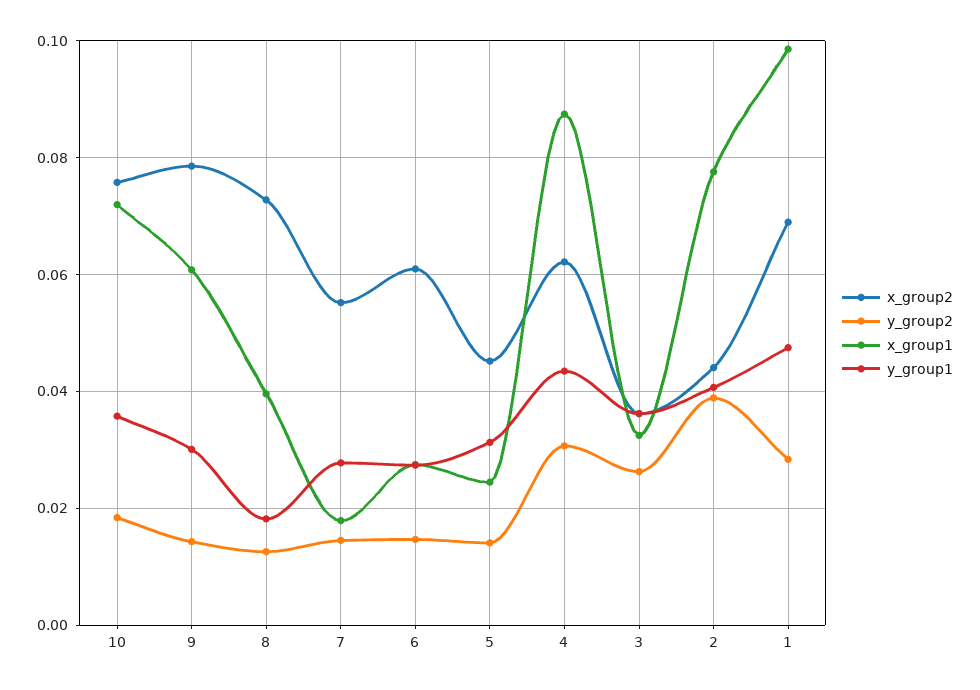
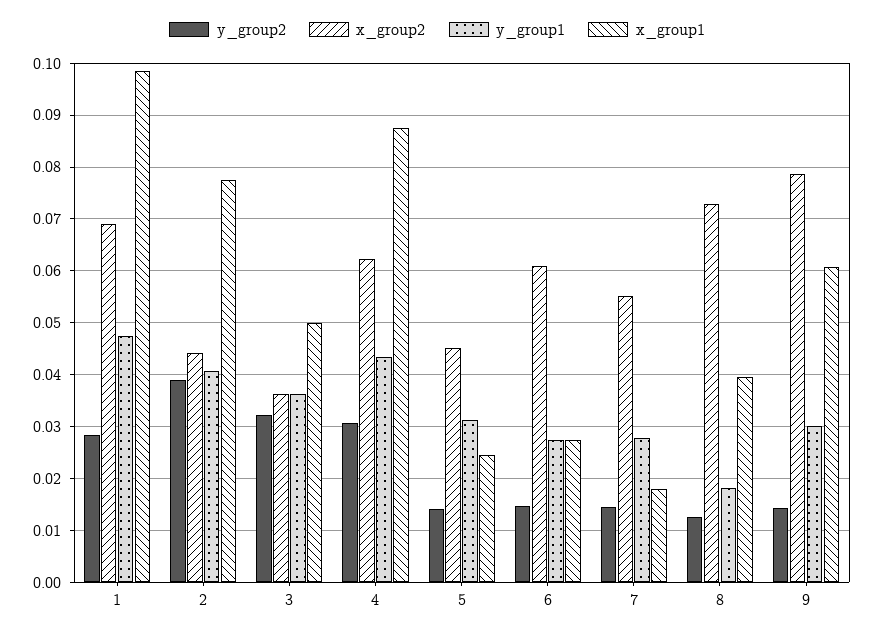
  {
    "x_group2": {
-     "10": 0.076,
      "9": 0.078,
      "8": 0.072,
      "7": 0.056,
      "6": 0.062,
      "5": 0.046,
      "4": 0.062,
      "3": 0.036,
      "2": 0.044,
      "1": 0.07
    },
    "y_group2": {
-     "10": 0.018,
      "9": 0.014,
      "8": 0.012,
      "7": 0.014,
      "6": 0.014,
      "5": 0.014,
      "4": 0.03,
-     "3": 0.026,
+     "3": 0.032,
      "2": 0.038,
      "1": 0.028
    },
    "x_group1": {
-     "10": 0.072,
      "9": 0.06,
      "8": 0.04,
      "7": 0.018,
      "6": 0.028,
      "5": 0.024,
      "4": 0.088,
-     "3": 0.032,
+     "3": 0.05,
      "2": 0.078,
      "1": 0.098
    },
    "y_group1": {
-     "10": 0.036,
      "9": 0.03,
      "8": 0.018,
      "7": 0.028,
      "6": 0.028,
      "5": 0.032,
      "4": 0.044,
      "3": 0.036,
      "2": 0.04,
      "1": 0.048
    }
  }

